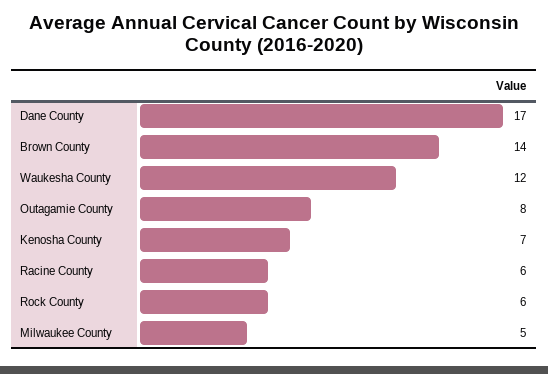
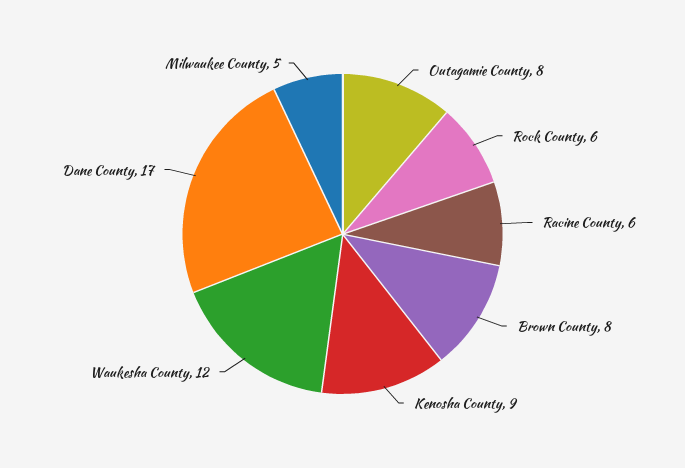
  {
    "Dane County": 17,
-   "Brown County": 14,
+   "Brown County": 8,
    "Waukesha County": 12,
    "Outagamie County": 8,
-   "Kenosha County": 7,
+   "Kenosha County": 9,
    "Racine County": 6,
    "Rock County": 6,
    "Milwaukee County": 5
  }

